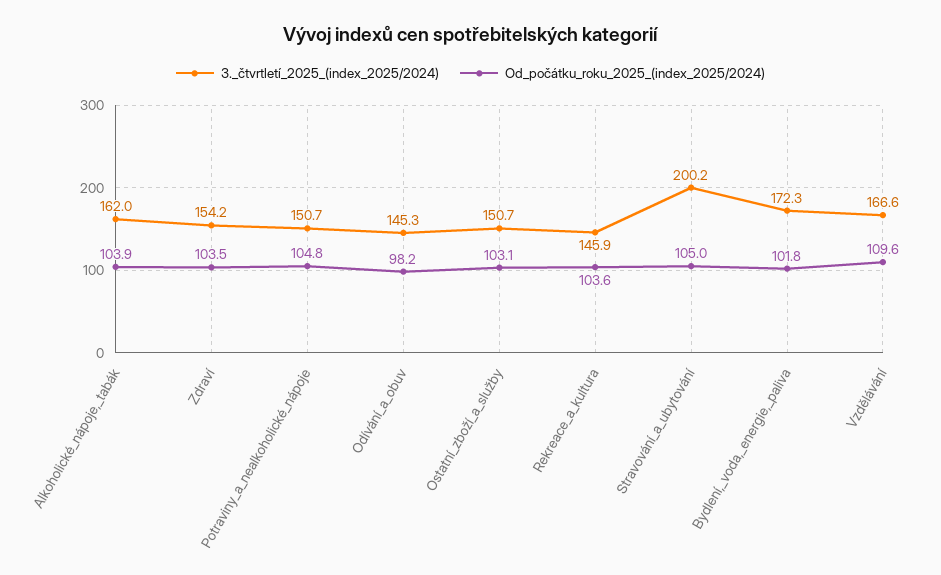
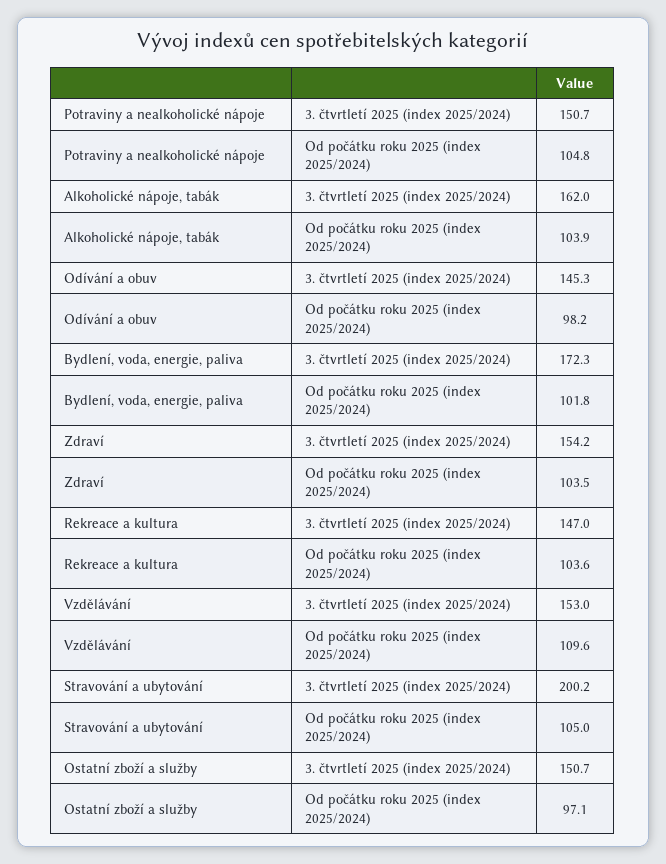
  {
    "3._čtvrtletí_2025_(index_2025/2024)": {
      "Alkoholické_nápoje,_tabák": 162,
      "Zdraví": 154.2,
      "Potraviny_a_nealkoholické_nápoje": 150.7,
      "Odívání_a_obuv": 145.3,
      "Ostatní_zboží_a_služby": 150.7,
-     "Rekreace_a_kultura": 145.9,
+     "Rekreace_a_kultura": 147,
      "Stravování_a_ubytování": 200.2,
      "Bydlení,_voda,_energie,_paliva": 172.3,
-     "Vzdělávání": 166.6
+     "Vzdělávání": 153
    },
    "Od_počátku_roku_2025_(index_2025/2024)": {
      "Alkoholické_nápoje,_tabák": 103.9,
      "Zdraví": 103.5,
      "Potraviny_a_nealkoholické_nápoje": 104.8,
      "Odívání_a_obuv": 98.2,
-     "Ostatní_zboží_a_služby": 103.1,
+     "Ostatní_zboží_a_služby": 97.1,
      "Rekreace_a_kultura": 103.6,
      "Stravování_a_ubytování": 105,
      "Bydlení,_voda,_energie,_paliva": 101.8,
      "Vzdělávání": 109.6
    }
  }

